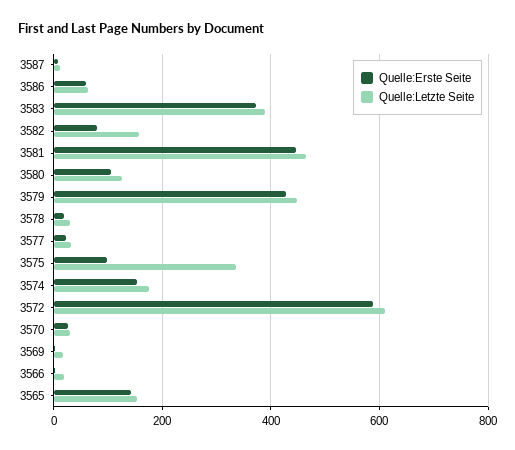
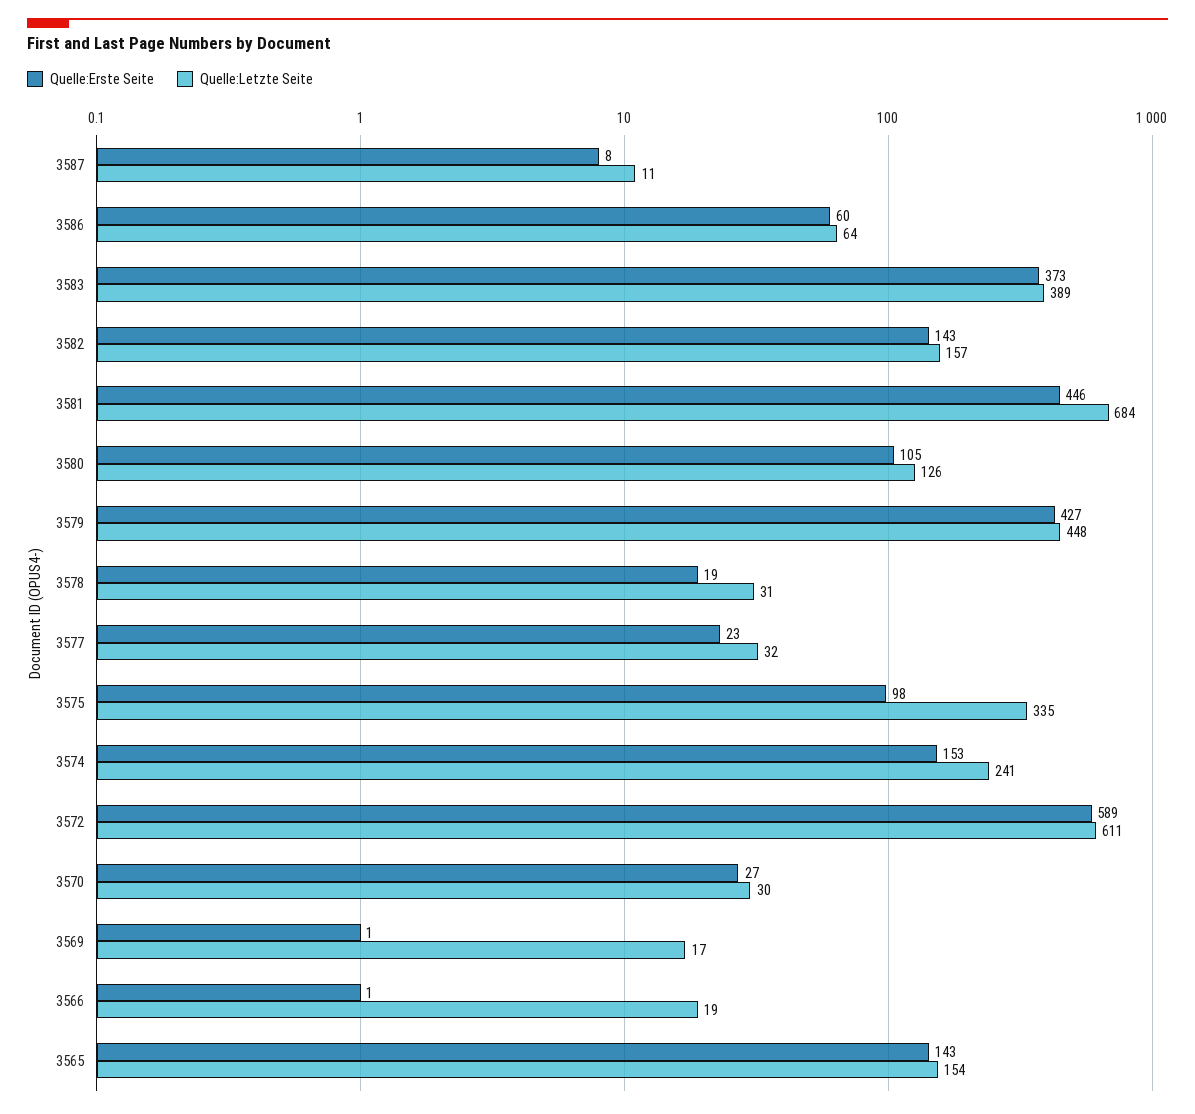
  {
    "Quelle:Erste Seite": {
      "3587": 8,
      "3586": 60,
      "3583": 373,
-     "3582": 80,
+     "3582": 143,
      "3581": 446,
      "3580": 105,
      "3579": 427,
      "3578": 19,
      "3577": 23,
      "3575": 98,
      "3574": 153,
      "3572": 589,
      "3570": 27,
      "3569": 1,
      "3566": 1,
      "3565": 143
    },
    "Quelle:Letzte Seite": {
      "3587": 11,
      "3586": 64,
      "3583": 389,
      "3582": 157,
-     "3581": 460,
+     "3581": 684,
      "3580": 126,
      "3579": 448,
      "3578": 31,
      "3577": 32,
      "3575": 335,
-     "3574": 180,
+     "3574": 241,
      "3572": 611,
      "3570": 30,
      "3569": 17,
      "3566": 19,
      "3565": 154
    }
  }

